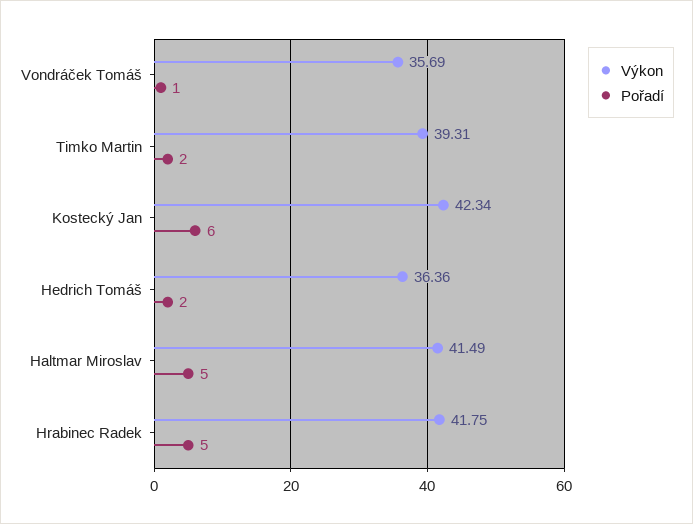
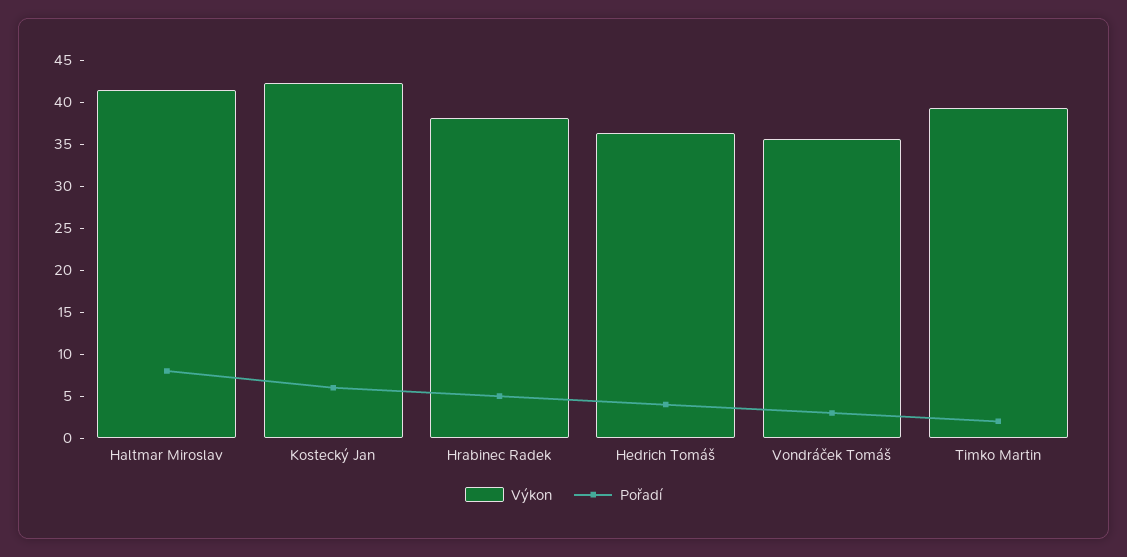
  {
    "Výkon": {
      "Vondráček Tomáš": 35.69,
      "Timko Martin": 39.31,
      "Kostecký Jan": 42.34,
      "Hedrich Tomáš": 36.36,
      "Haltmar Miroslav": 41.49,
-     "Hrabinec Radek": 41.75
+     "Hrabinec Radek": 38
    },
    "Pořadí": {
-     "Vondráček Tomáš": 1,
+     "Vondráček Tomáš": 3,
      "Timko Martin": 2,
      "Kostecký Jan": 6,
-     "Hedrich Tomáš": 2,
+     "Hedrich Tomáš": 4,
-     "Haltmar Miroslav": 5,
+     "Haltmar Miroslav": 8,
      "Hrabinec Radek": 5
    }
  }

